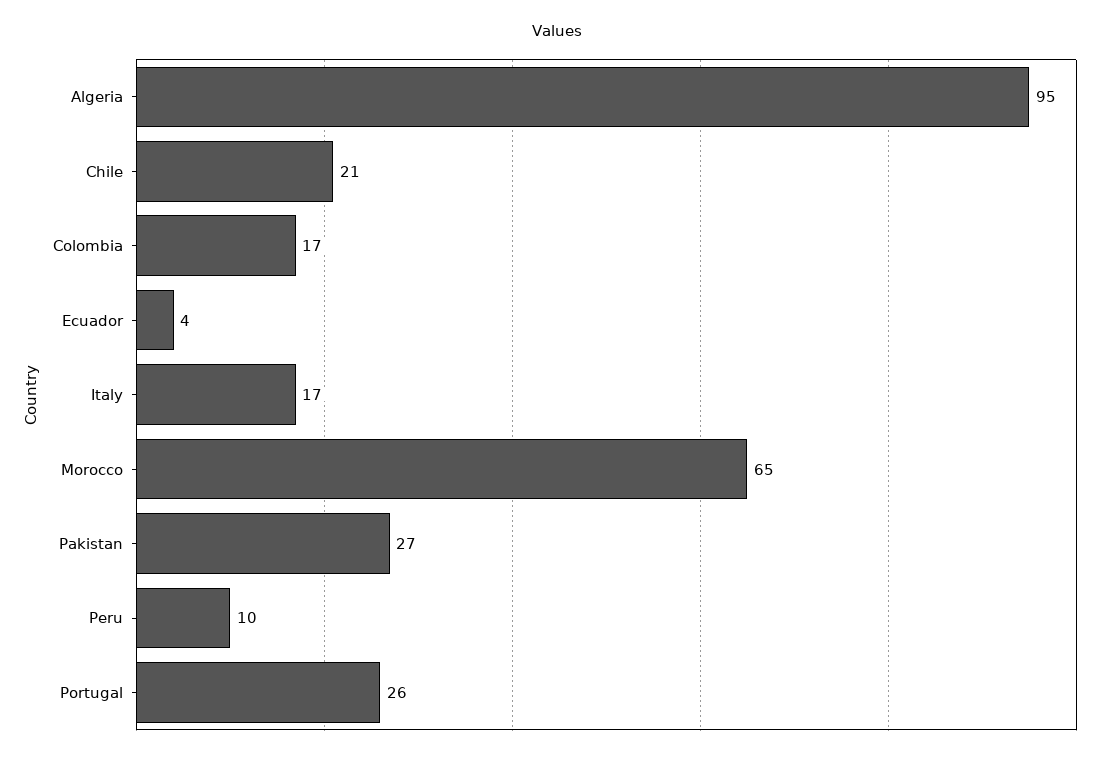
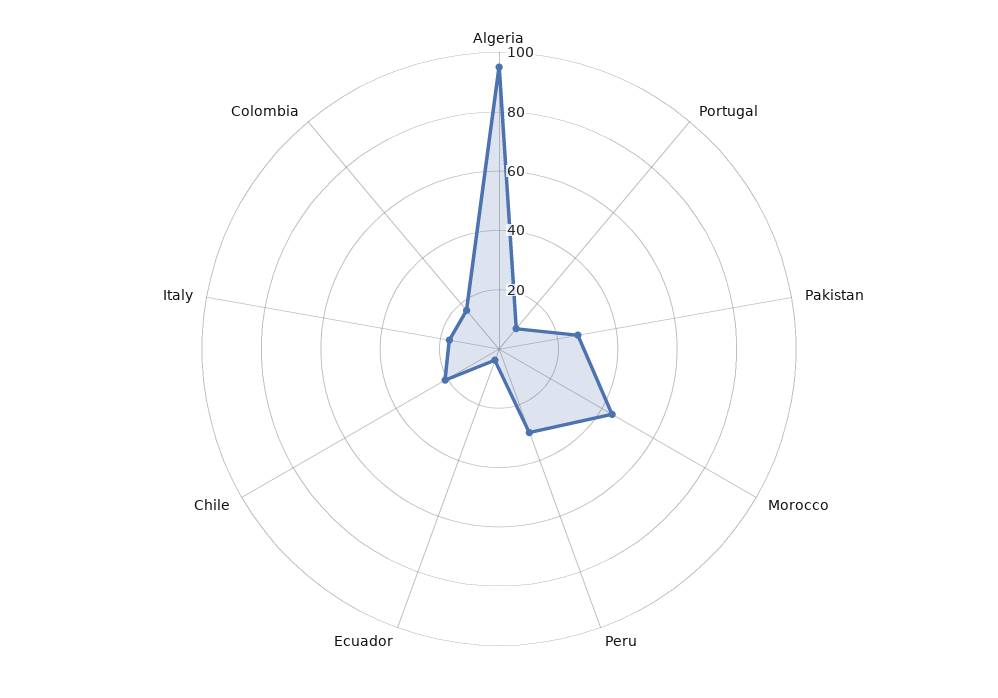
  {
    "Algeria": 95,
    "Chile": 21,
    "Colombia": 17,
    "Ecuador": 4,
    "Italy": 17,
-   "Morocco": 65,
+   "Morocco": 45,
    "Pakistan": 27,
-   "Peru": 10,
+   "Peru": 30,
-   "Portugal": 26
+   "Portugal": 10
  }

